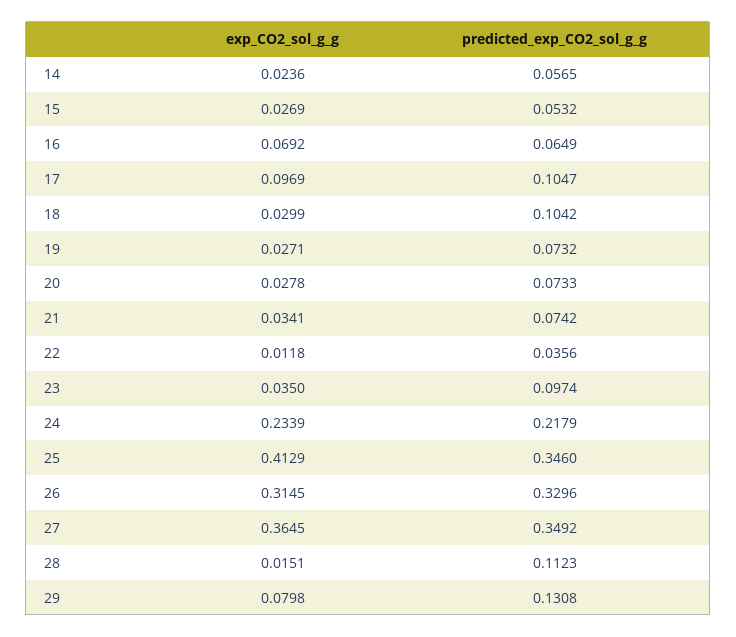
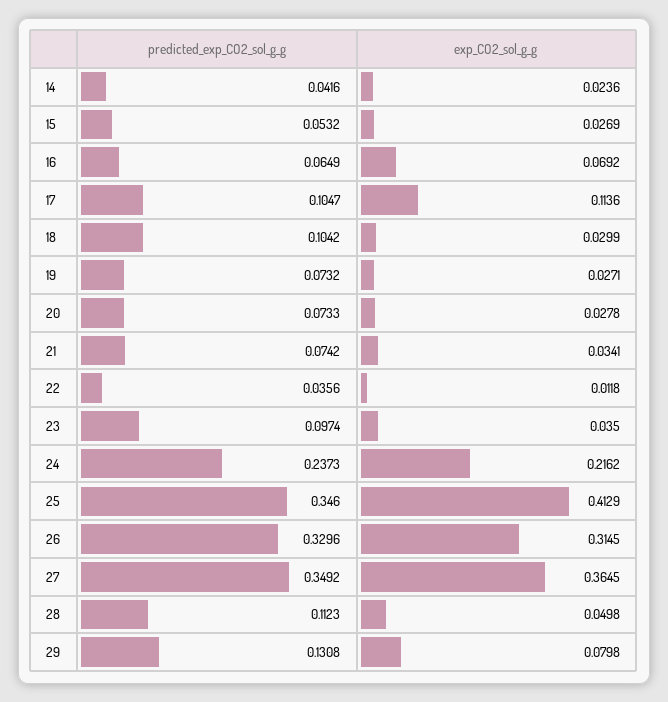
  {
    "exp_CO2_sol_g_g": {
      "14": 0.0236,
      "15": 0.0269,
      "16": 0.0692,
-     "17": 0.0969,
+     "17": 0.1136,
      "18": 0.0299,
      "19": 0.0271,
      "20": 0.0278,
      "21": 0.0341,
      "22": 0.0118,
      "23": 0.035,
-     "24": 0.2339,
+     "24": 0.2162,
      "25": 0.4129,
      "26": 0.3145,
      "27": 0.3645,
-     "28": 0.0151,
+     "28": 0.0498,
      "29": 0.0798
    },
    "predicted_exp_CO2_sol_g_g": {
-     "14": 0.0565,
+     "14": 0.0416,
      "15": 0.0532,
      "16": 0.0649,
      "17": 0.1047,
      "18": 0.1042,
      "19": 0.0732,
      "20": 0.0733,
      "21": 0.0742,
      "22": 0.0356,
      "23": 0.0974,
-     "24": 0.2179,
+     "24": 0.2373,
      "25": 0.346,
      "26": 0.3296,
      "27": 0.3492,
      "28": 0.1123,
      "29": 0.1308
    }
  }

